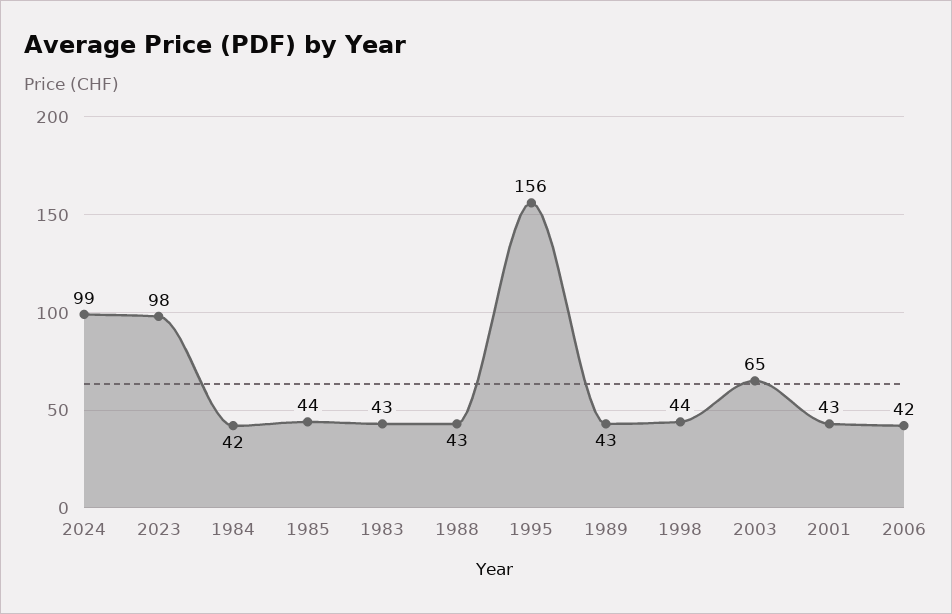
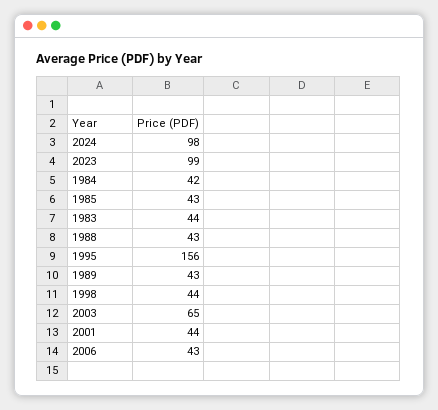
  {
-   "2024": 99,
+   "2024": 98,
-   "2023": 98,
+   "2023": 99,
    "1984": 42,
-   "1985": 44,
+   "1985": 43,
-   "1983": 43,
+   "1983": 44,
    "1988": 43,
    "1995": 156,
    "1989": 43,
    "1998": 44,
    "2003": 65,
-   "2001": 43,
+   "2001": 44,
-   "2006": 42
+   "2006": 43
  }

